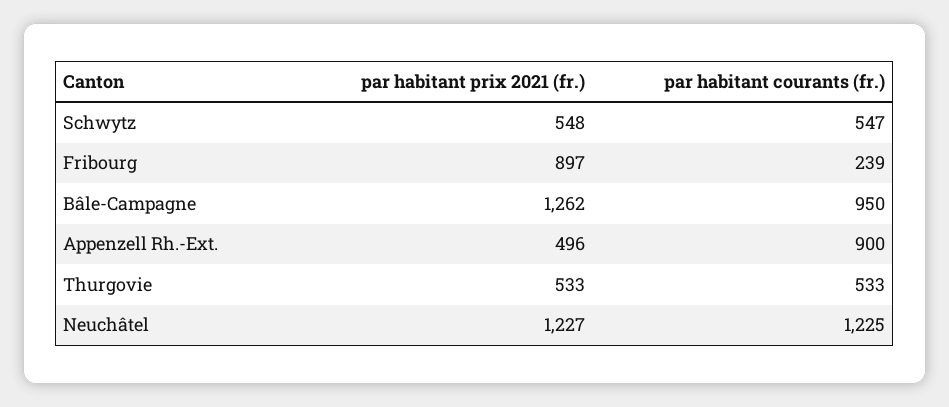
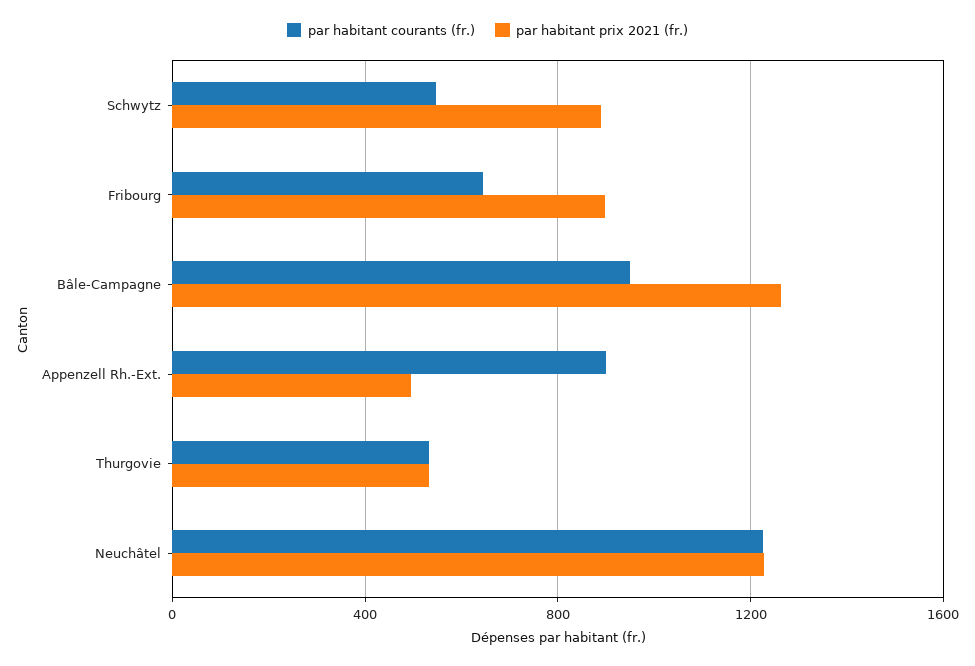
  {
    "par habitant prix 2021 (fr.)": {
-     "Schwytz": 548,
+     "Schwytz": 900,
      "Fribourg": 897,
      "Bâle-Campagne": 1262,
      "Appenzell Rh.-Ext.": 496,
      "Thurgovie": 533,
      "Neuchâtel": 1227
    },
    "par habitant courants (fr.)": {
      "Schwytz": 547,
-     "Fribourg": 239,
+     "Fribourg": 650,
      "Bâle-Campagne": 950,
      "Appenzell Rh.-Ext.": 900,
      "Thurgovie": 533,
      "Neuchâtel": 1225
    }
  }

